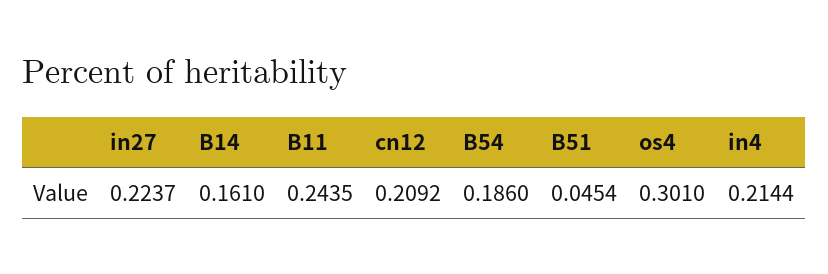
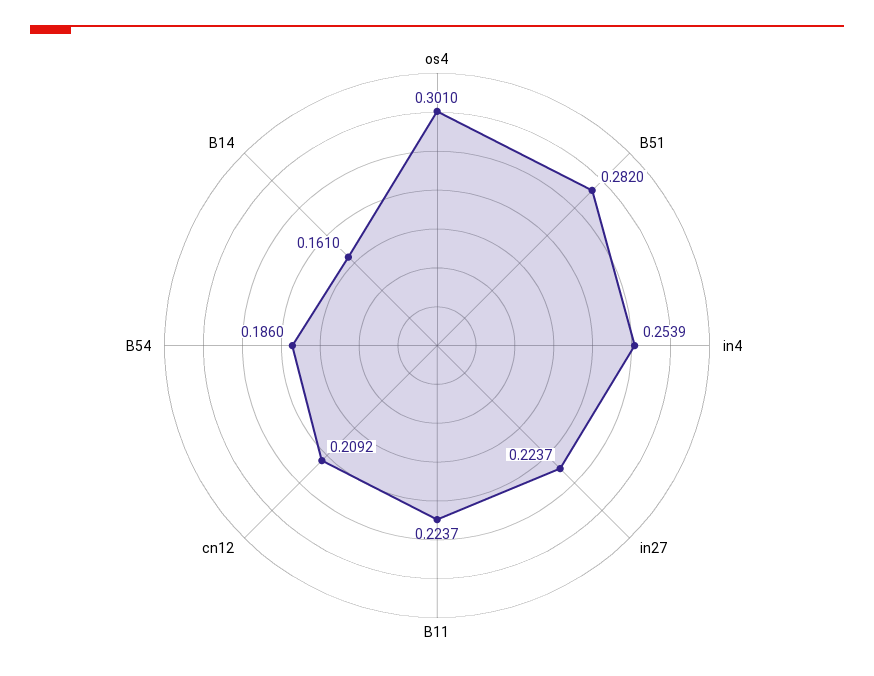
  {
    "in27": 0.2237,
    "B14": 0.161,
-   "B11": 0.2435,
+   "B11": 0.2237,
    "cn12": 0.2092,
    "B54": 0.186,
-   "B51": 0.0454,
+   "B51": 0.282,
    "os4": 0.301,
-   "in4": 0.2144
+   "in4": 0.2539
  }

